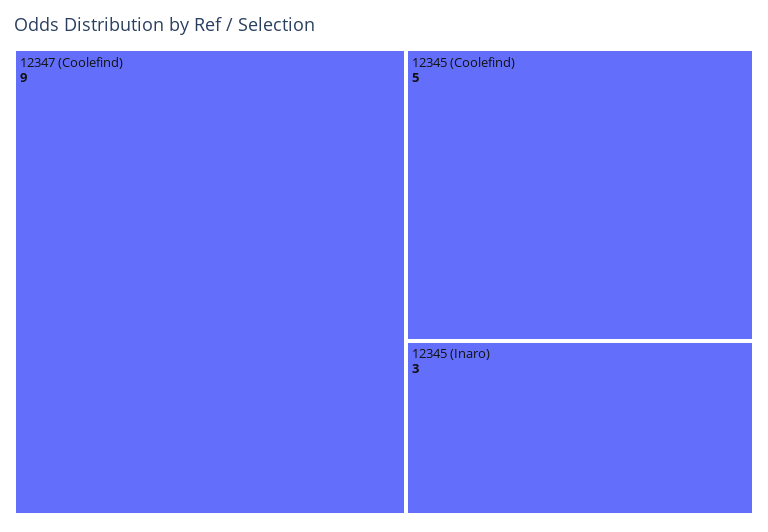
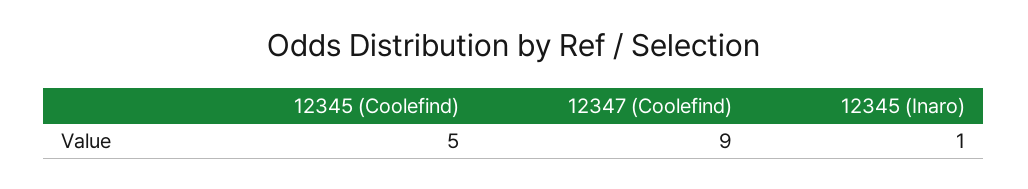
  {
    "12347 (Coolefind)": 9,
    "12345 (Coolefind)": 5,
-   "12345 (Inaro)": 3
+   "12345 (Inaro)": 1
  }

